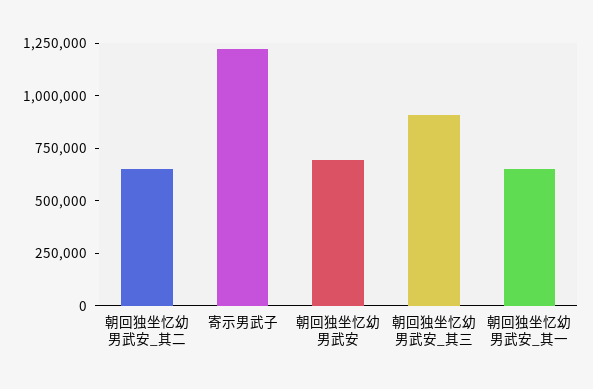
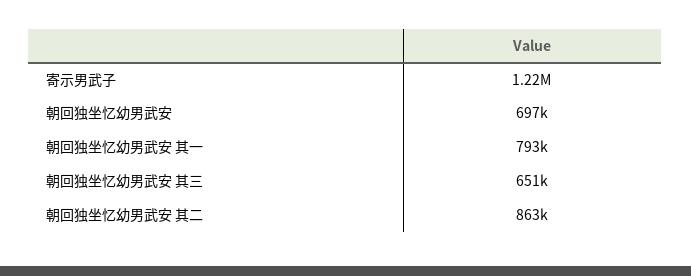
  {
-   "朝回独坐忆幼男武安_其二": 650000,
+   "朝回独坐忆幼男武安_其二": 863000,
    "寄示男武子": 1220000,
    "朝回独坐忆幼男武安": 697000,
-   "朝回独坐忆幼男武安_其三": 900000,
+   "朝回独坐忆幼男武安_其三": 651000,
-   "朝回独坐忆幼男武安_其一": 650000
+   "朝回独坐忆幼男武安_其一": 793000
  }

